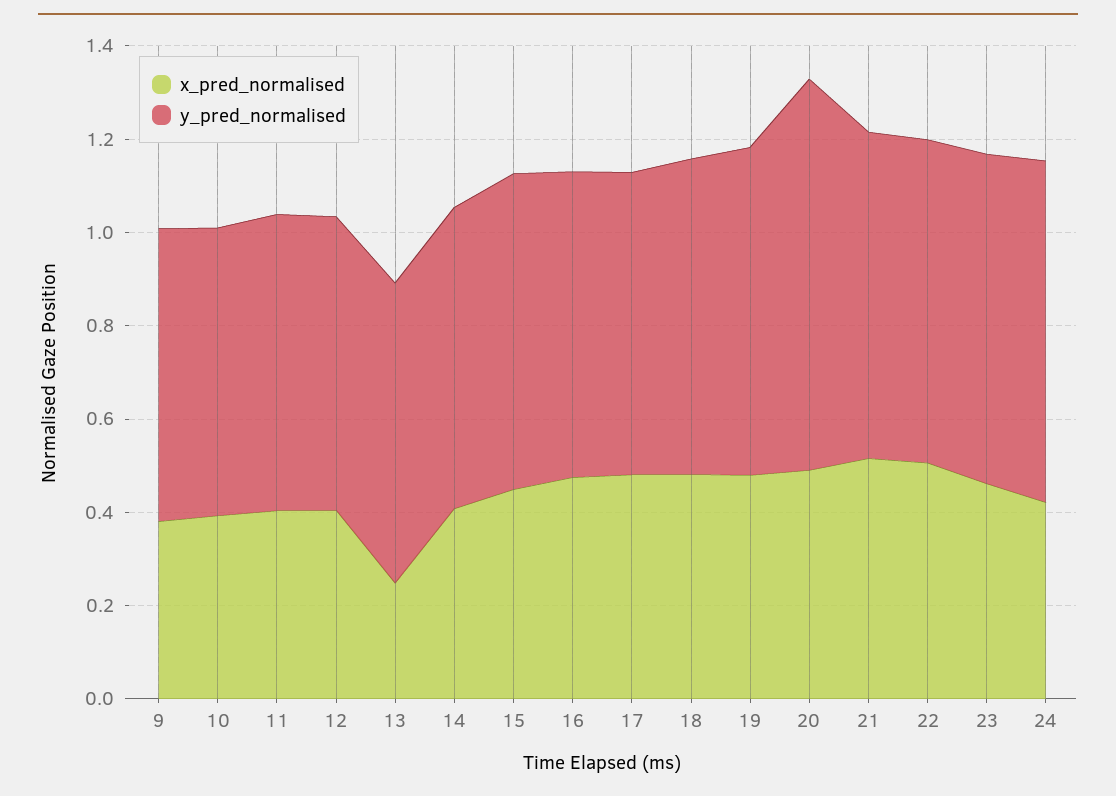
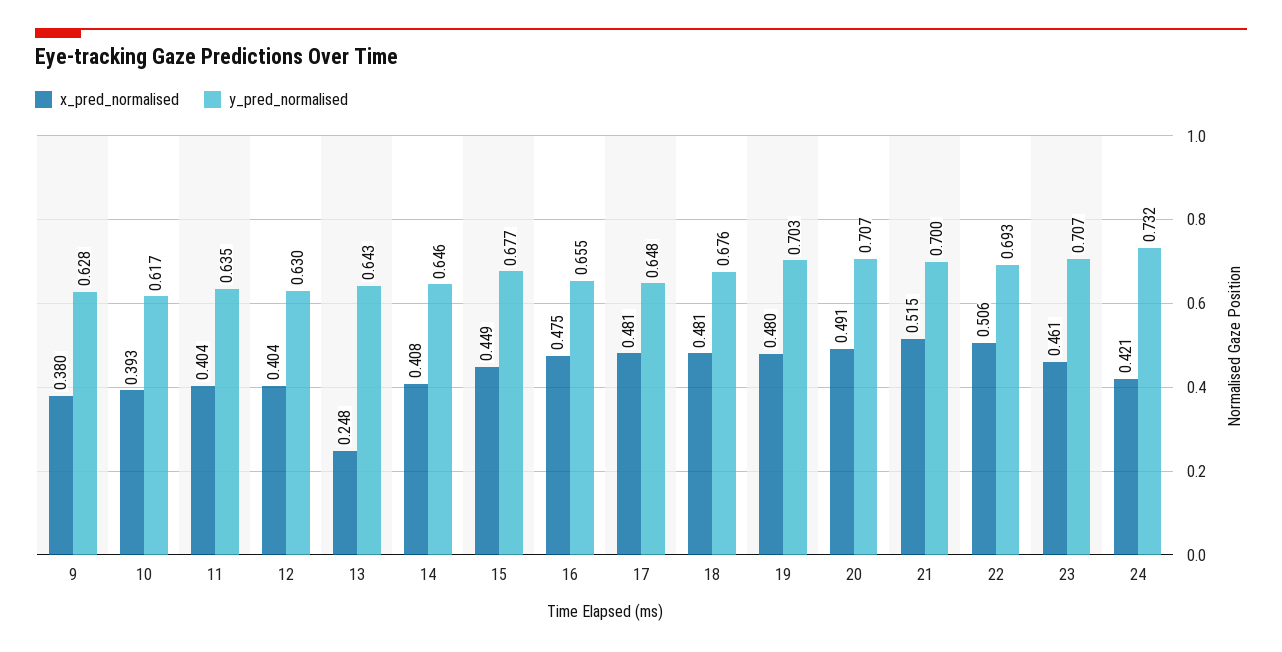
  {
    "x_pred_normalised": {
      "9": 0.38,
      "10": 0.393,
      "11": 0.404,
      "12": 0.404,
      "13": 0.248,
      "14": 0.408,
      "15": 0.449,
      "16": 0.475,
      "17": 0.481,
      "18": 0.481,
      "19": 0.48,
      "20": 0.491,
      "21": 0.515,
      "22": 0.506,
      "23": 0.461,
      "24": 0.421
    },
    "y_pred_normalised": {
      "9": 0.628,
      "10": 0.617,
      "11": 0.635,
      "12": 0.63,
      "13": 0.643,
      "14": 0.646,
      "15": 0.677,
      "16": 0.655,
      "17": 0.648,
      "18": 0.676,
      "19": 0.703,
-     "20": 0.85,
+     "20": 0.707,
      "21": 0.7,
      "22": 0.693,
      "23": 0.707,
      "24": 0.732
    }
  }

